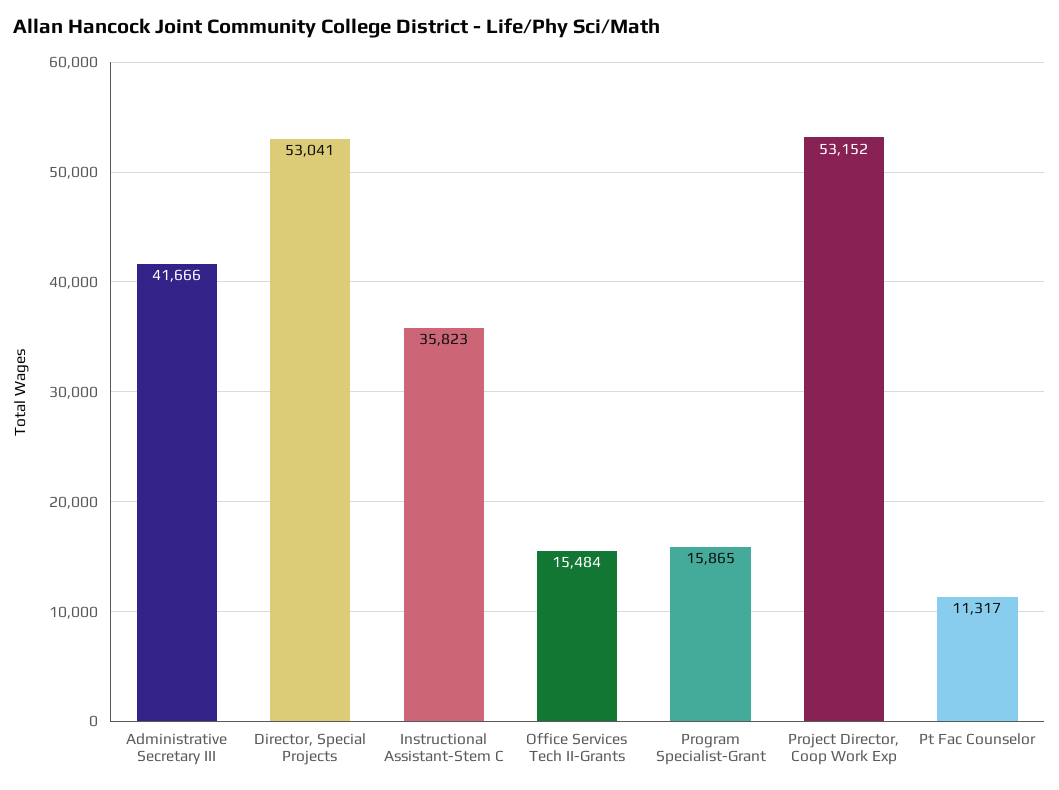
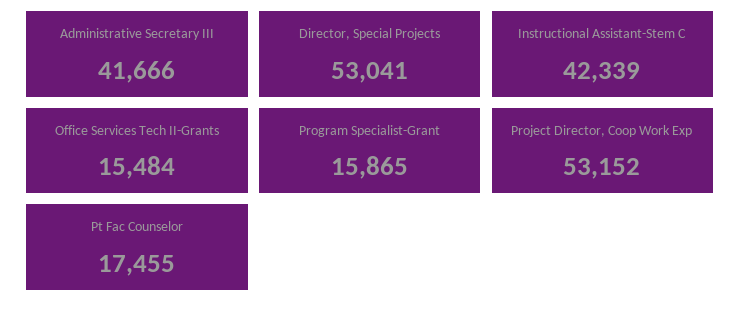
  {
    "Administrative Secretary III": 41666,
    "Director, Special Projects": 53041,
-   "Instructional Assistant-Stem C": 35823,
+   "Instructional Assistant-Stem C": 42339,
    "Office Services Tech II-Grants": 15484,
    "Program Specialist-Grant": 15865,
    "Project Director, Coop Work Exp": 53152,
-   "Pt Fac Counselor": 11317
+   "Pt Fac Counselor": 17455
  }

